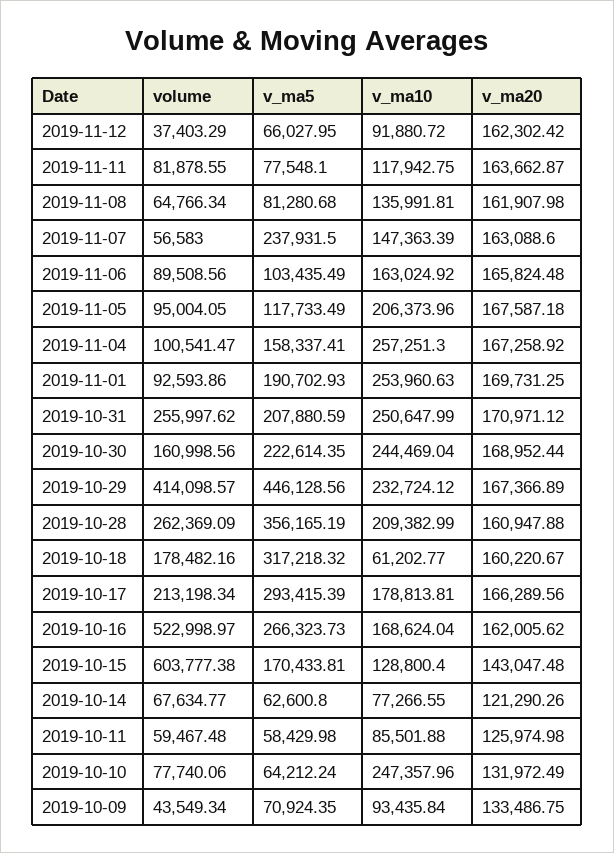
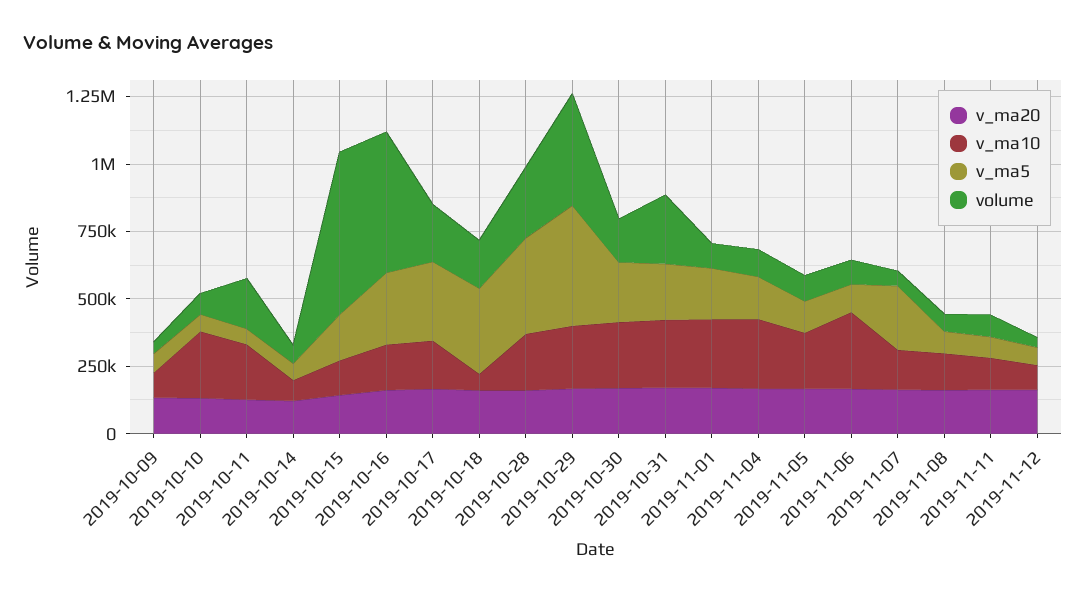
  {
    "volume": {
      "2019-11-12": 37403.29,
      "2019-11-11": 81878.55,
      "2019-11-08": 64766.34,
      "2019-11-07": 56583,
      "2019-11-06": 89508.56,
      "2019-11-05": 95004.05,
      "2019-11-04": 100541.47,
      "2019-11-01": 92593.86,
      "2019-10-31": 255997.62,
      "2019-10-30": 160998.56,
      "2019-10-29": 414098.57,
      "2019-10-28": 262369.09,
      "2019-10-18": 178482.16,
      "2019-10-17": 213198.34,
      "2019-10-16": 522998.97,
      "2019-10-15": 603777.38,
      "2019-10-14": 67634.77,
-     "2019-10-11": 59467.48,
+     "2019-10-11": 200000,
      "2019-10-10": 77740.06,
      "2019-10-09": 43549.34
    },
    "v_ma5": {
      "2019-11-12": 66027.95,
      "2019-11-11": 77548.1,
      "2019-11-08": 81280.68,
      "2019-11-07": 237931.5,
      "2019-11-06": 103435.49,
      "2019-11-05": 117733.49,
      "2019-11-04": 158337.41,
      "2019-11-01": 190702.93,
      "2019-10-31": 207880.59,
      "2019-10-30": 222614.35,
      "2019-10-29": 446128.56,
      "2019-10-28": 356165.19,
      "2019-10-18": 317218.32,
      "2019-10-17": 293415.39,
      "2019-10-16": 266323.73,
      "2019-10-15": 170433.81,
      "2019-10-14": 62600.8,
      "2019-10-11": 58429.98,
      "2019-10-10": 64212.24,
      "2019-10-09": 70924.35
    },
    "v_ma10": {
      "2019-11-12": 91880.72,
      "2019-11-11": 117942.75,
      "2019-11-08": 135991.81,
      "2019-11-07": 147363.39,
-     "2019-11-06": 163024.92,
+     "2019-11-06": 300000,
      "2019-11-05": 206373.96,
      "2019-11-04": 257251.3,
      "2019-11-01": 253960.63,
      "2019-10-31": 250647.99,
      "2019-10-30": 244469.04,
      "2019-10-29": 232724.12,
      "2019-10-28": 209382.99,
      "2019-10-18": 61202.77,
      "2019-10-17": 178813.81,
      "2019-10-16": 168624.04,
      "2019-10-15": 128800.4,
      "2019-10-14": 77266.55,
-     "2019-10-11": 85501.88,
+     "2019-10-11": 200000,
      "2019-10-10": 247357.96,
      "2019-10-09": 93435.84
    },
    "v_ma20": {
      "2019-11-12": 162302.42,
      "2019-11-11": 163662.87,
      "2019-11-08": 161907.98,
      "2019-11-07": 163088.6,
      "2019-11-06": 165824.48,
      "2019-11-05": 167587.18,
      "2019-11-04": 167258.92,
      "2019-11-01": 169731.25,
      "2019-10-31": 170971.12,
      "2019-10-30": 168952.44,
      "2019-10-29": 167366.89,
      "2019-10-28": 160947.88,
      "2019-10-18": 160220.67,
      "2019-10-17": 166289.56,
      "2019-10-16": 162005.62,
      "2019-10-15": 143047.48,
      "2019-10-14": 121290.26,
      "2019-10-11": 125974.98,
      "2019-10-10": 131972.49,
      "2019-10-09": 133486.75
    }
  }

